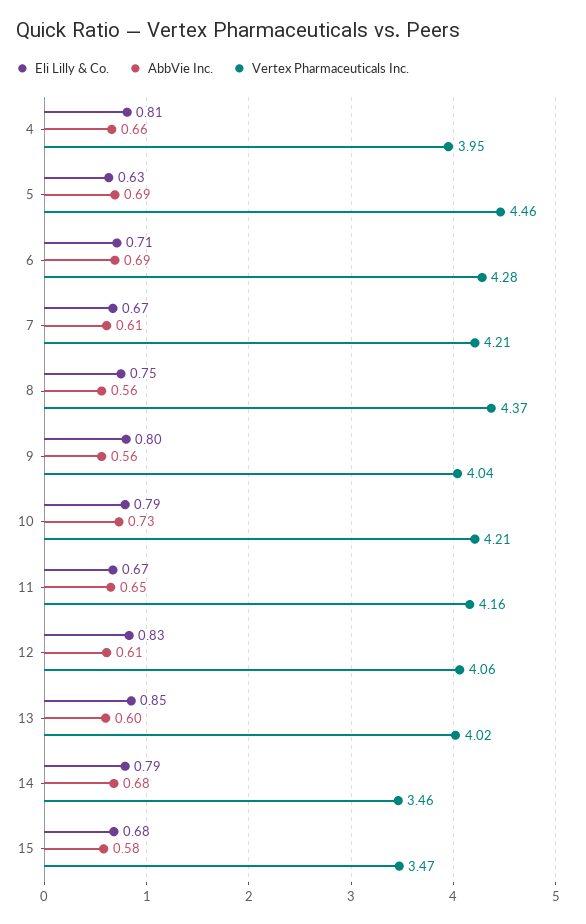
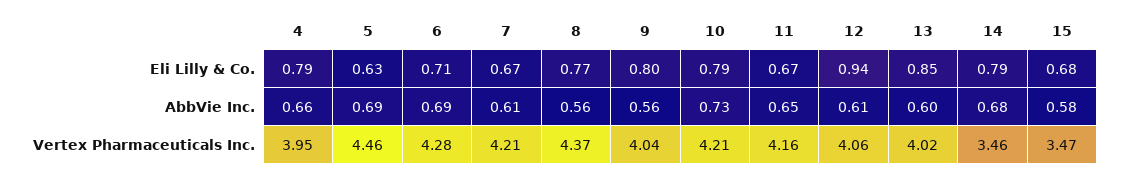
  {
    "Eli Lilly & Co.": {
-     "4": 0.81,
+     "4": 0.79,
      "5": 0.63,
      "6": 0.71,
      "7": 0.67,
-     "8": 0.75,
+     "8": 0.77,
      "9": 0.8,
      "10": 0.79,
      "11": 0.67,
-     "12": 0.83,
+     "12": 0.94,
      "13": 0.85,
      "14": 0.79,
      "15": 0.68
    },
    "AbbVie Inc.": {
      "4": 0.66,
      "5": 0.69,
      "6": 0.69,
      "7": 0.61,
      "8": 0.56,
      "9": 0.56,
      "10": 0.73,
      "11": 0.65,
      "12": 0.61,
      "13": 0.6,
      "14": 0.68,
      "15": 0.58
    },
    "Vertex Pharmaceuticals Inc.": {
      "4": 3.95,
      "5": 4.46,
      "6": 4.28,
      "7": 4.21,
      "8": 4.37,
      "9": 4.04,
      "10": 4.21,
      "11": 4.16,
      "12": 4.06,
      "13": 4.02,
      "14": 3.46,
      "15": 3.47
    }
  }

